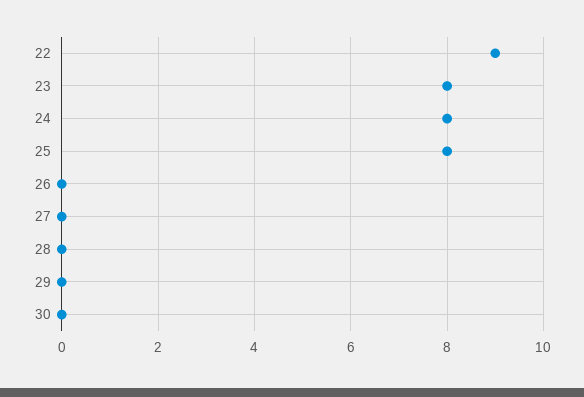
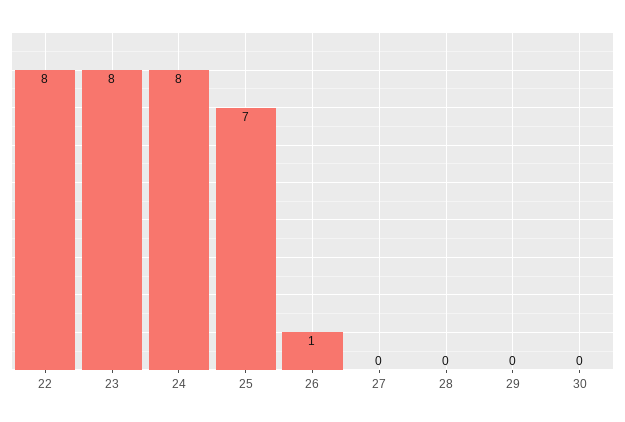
  {
-   "22": 9,
+   "22": 8,
    "23": 8,
    "24": 8,
-   "25": 8,
+   "25": 7,
-   "26": 0,
+   "26": 1,
    "27": 0,
    "28": 0,
    "29": 0,
    "30": 0
  }

